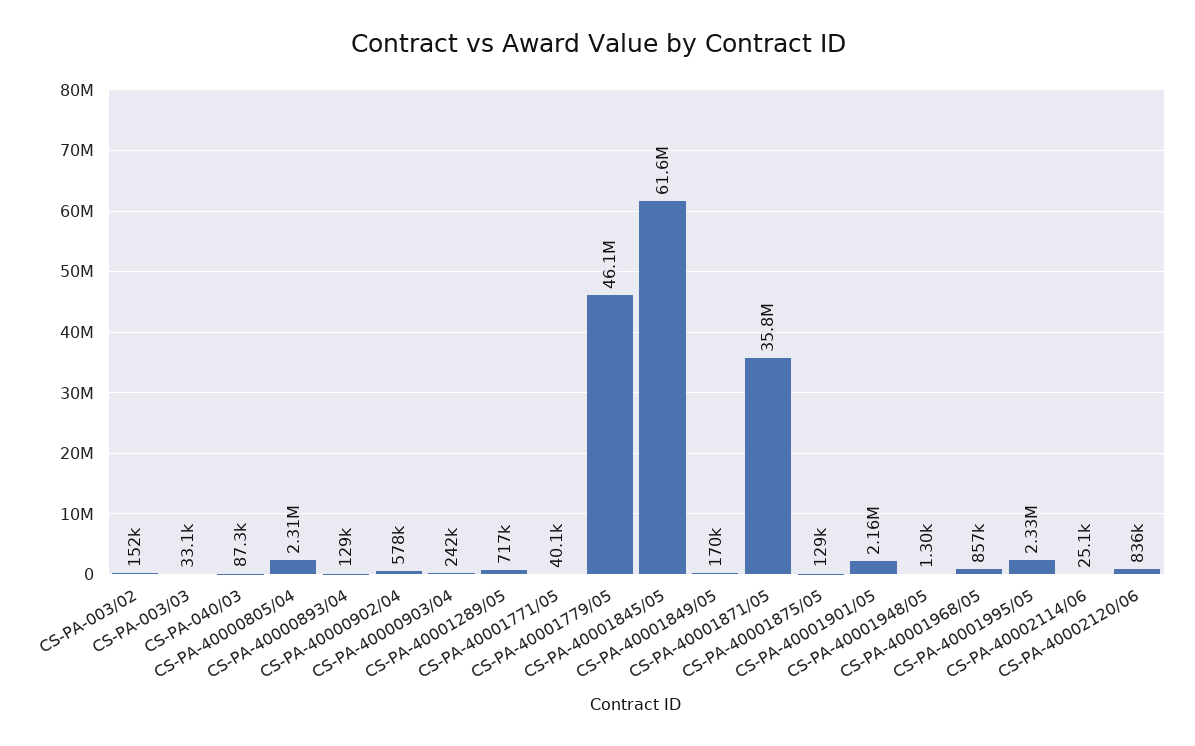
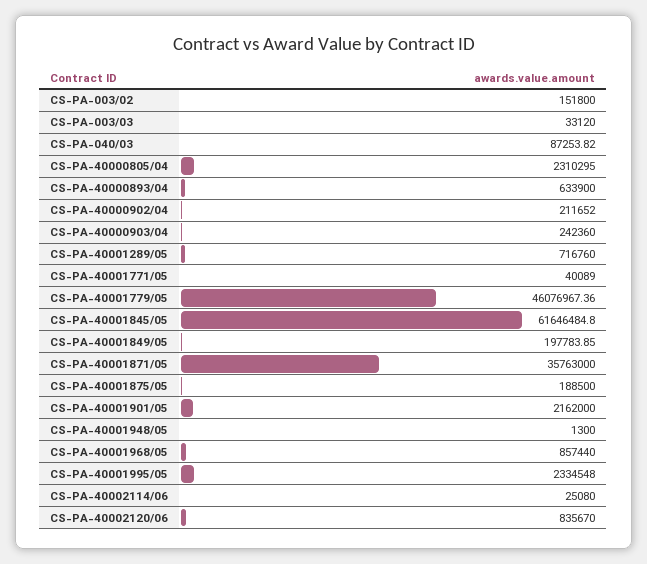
  {
    "CS-PA-003/02": 151800,
    "CS-PA-003/03": 33120,
    "CS-PA-040/03": 87253.82,
    "CS-PA-40000805/04": 2310295,
-   "CS-PA-40000893/04": 129000,
+   "CS-PA-40000893/04": 633900,
-   "CS-PA-40000902/04": 578000,
+   "CS-PA-40000902/04": 211652,
    "CS-PA-40000903/04": 242360,
    "CS-PA-40001289/05": 716760,
    "CS-PA-40001771/05": 40089,
    "CS-PA-40001779/05": 46076967.36,
    "CS-PA-40001845/05": 61646484.8,
-   "CS-PA-40001849/05": 170000,
+   "CS-PA-40001849/05": 197783.85,
    "CS-PA-40001871/05": 35763000,
-   "CS-PA-40001875/05": 129000,
+   "CS-PA-40001875/05": 188500,
    "CS-PA-40001901/05": 2162000,
    "CS-PA-40001948/05": 1300,
    "CS-PA-40001968/05": 857440,
    "CS-PA-40001995/05": 2334548,
    "CS-PA-40002114/06": 25080,
    "CS-PA-40002120/06": 835670
  }

